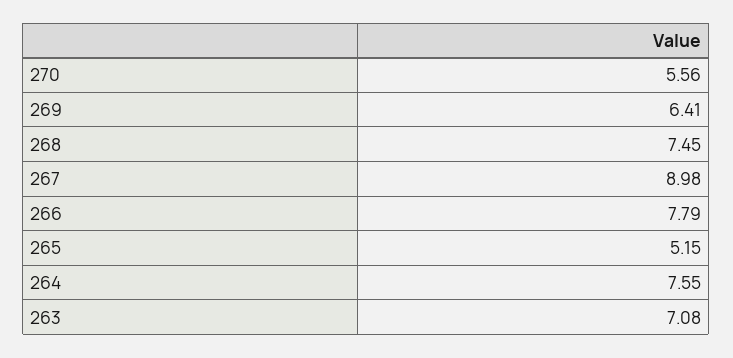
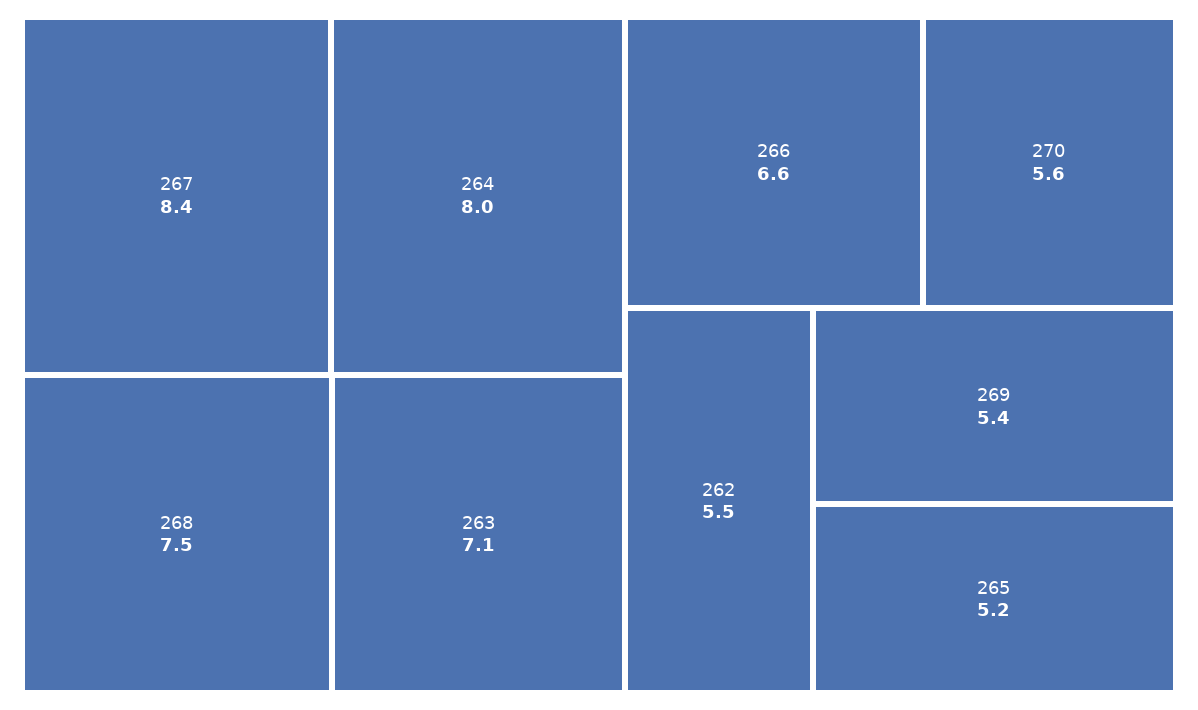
  {
    "270": 5.56,
-   "269": 6.41,
+   "269": 5.4,
    "268": 7.45,
-   "267": 8.98,
+   "267": 8.4,
-   "266": 7.79,
+   "266": 6.6,
    "265": 5.15,
-   "264": 7.55,
+   "264": 8,
-   "263": 7.08
+   "263": 7.08,
+   "262": 5.5
  }

